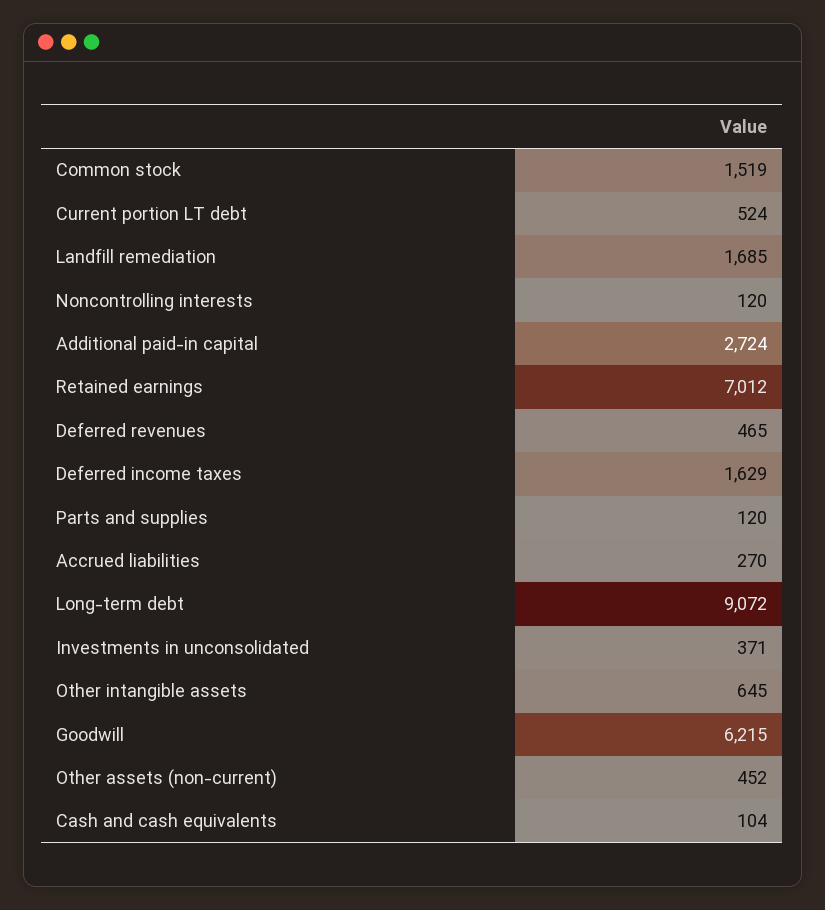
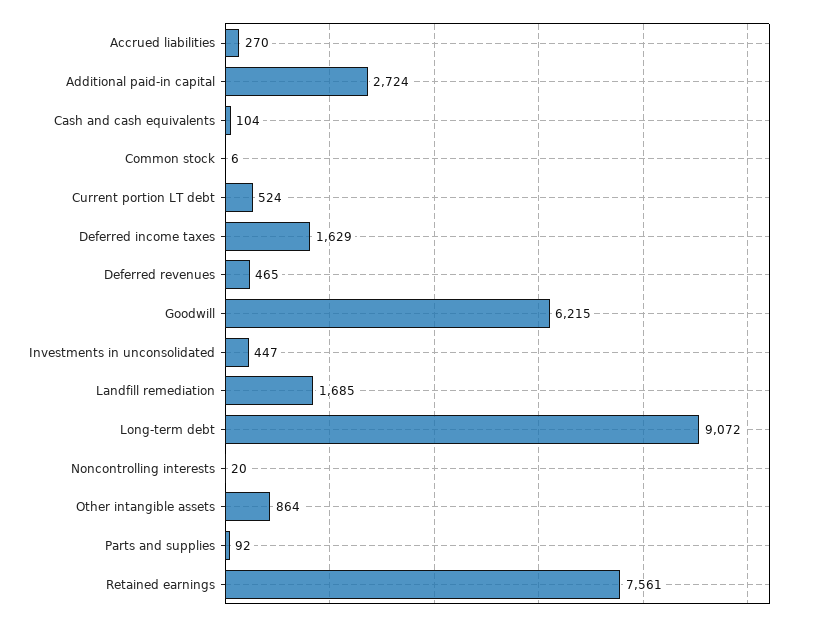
  {
-   "Common stock": 1519,
+   "Common stock": 6,
    "Current portion LT debt": 524,
    "Landfill remediation": 1685,
-   "Noncontrolling interests": 120,
+   "Noncontrolling interests": 20,
    "Additional paid-in capital": 2724,
-   "Retained earnings": 7012,
+   "Retained earnings": 7561,
    "Deferred revenues": 465,
    "Deferred income taxes": 1629,
-   "Parts and supplies": 120,
+   "Parts and supplies": 92,
    "Accrued liabilities": 270,
    "Long-term debt": 9072,
-   "Investments in unconsolidated": 371,
+   "Investments in unconsolidated": 447,
-   "Other intangible assets": 645,
+   "Other intangible assets": 864,
    "Goodwill": 6215,
-   "Other assets (non-current)": 452,
    "Cash and cash equivalents": 104
  }

